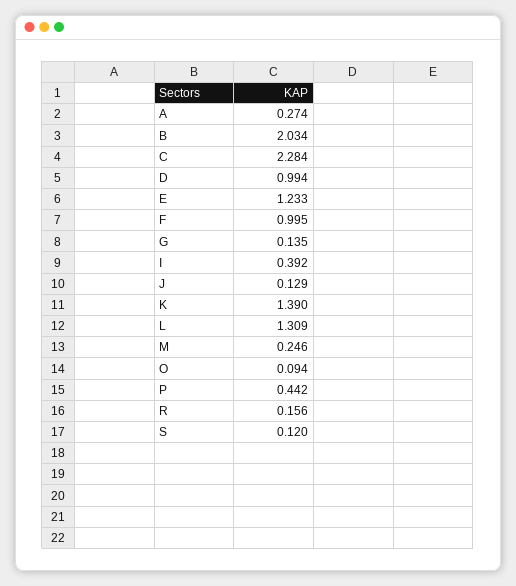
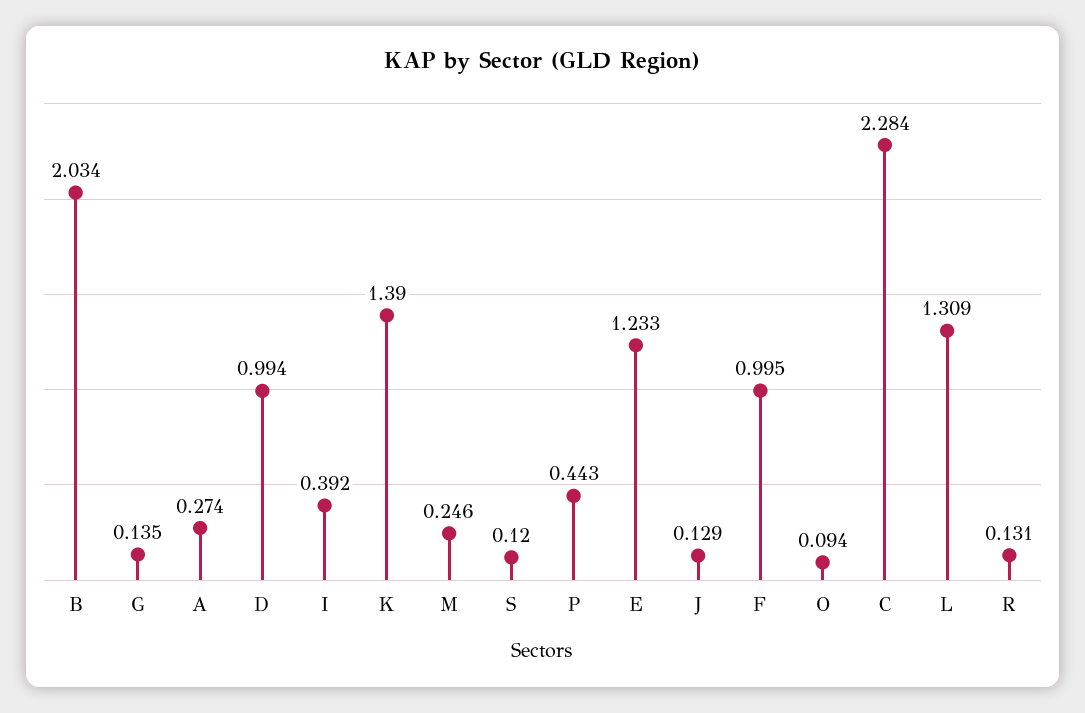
  {
    "A": 0.274,
    "B": 2.034,
    "C": 2.284,
    "D": 0.994,
    "E": 1.233,
    "F": 0.995,
    "G": 0.135,
    "I": 0.392,
    "J": 0.129,
    "K": 1.39,
    "L": 1.309,
    "M": 0.246,
    "O": 0.094,
-   "P": 0.442,
+   "P": 0.443,
-   "R": 0.156,
+   "R": 0.131,
    "S": 0.12
  }

